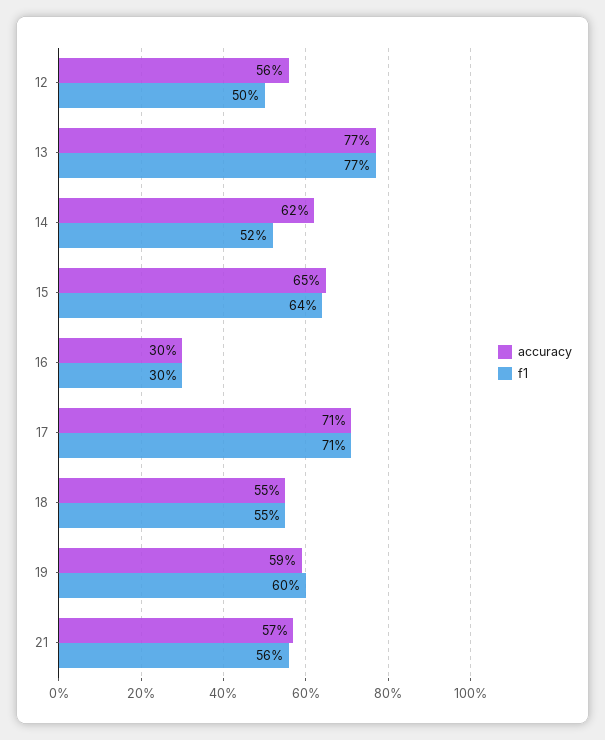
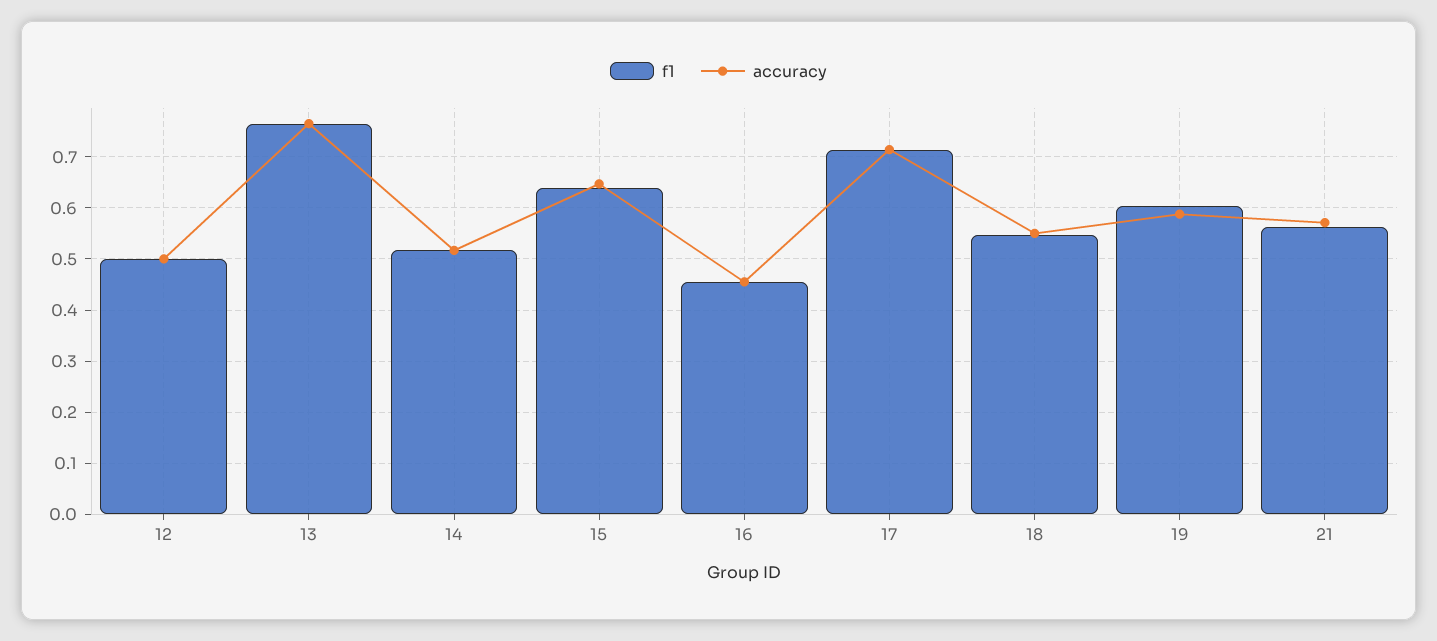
  {
    "accuracy": {
-     "12": 0.56,
+     "12": 0.5,
      "13": 0.77,
-     "14": 0.62,
+     "14": 0.52,
      "15": 0.65,
-     "16": 0.3,
+     "16": 0.46,
      "17": 0.71,
      "18": 0.55,
      "19": 0.59,
      "21": 0.57
    },
    "f1": {
      "12": 0.5,
      "13": 0.77,
      "14": 0.52,
      "15": 0.64,
-     "16": 0.3,
+     "16": 0.46,
      "17": 0.71,
      "18": 0.55,
      "19": 0.6,
      "21": 0.56
    }
  }

